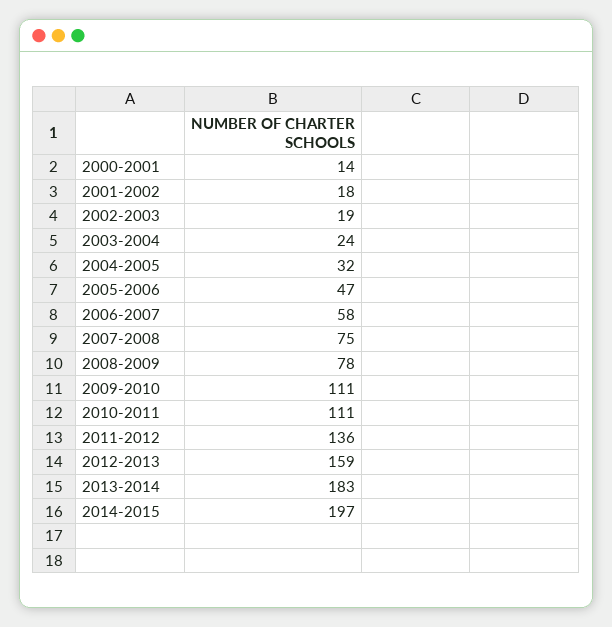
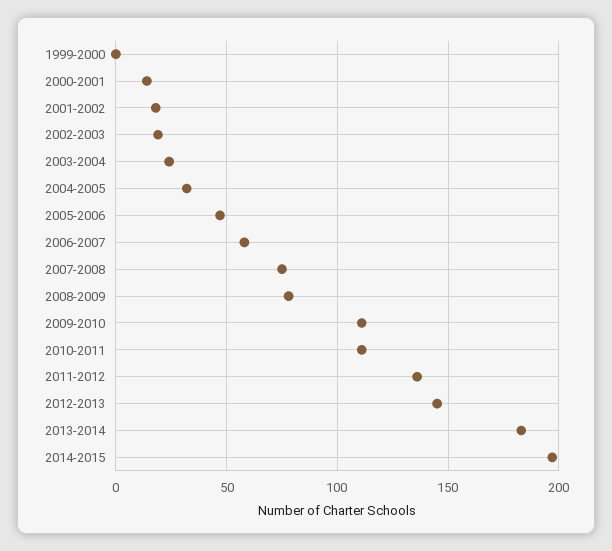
  {
    "2000-2001": 14,
    "2001-2002": 18,
    "2002-2003": 19,
    "2003-2004": 24,
    "2004-2005": 32,
    "2005-2006": 47,
    "2006-2007": 58,
    "2007-2008": 75,
    "2008-2009": 78,
    "2009-2010": 111,
    "2010-2011": 111,
    "2011-2012": 136,
-   "2012-2013": 159,
+   "2012-2013": 145,
    "2013-2014": 183,
-   "2014-2015": 197
+   "2014-2015": 197,
+   "1999-2000": 0
  }

